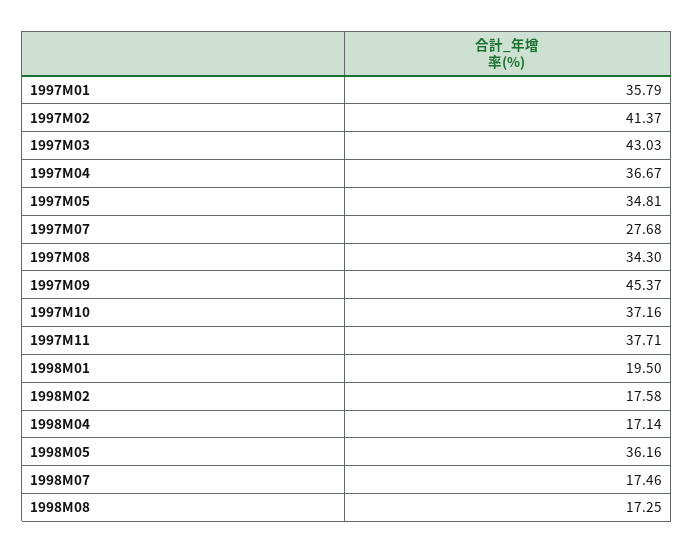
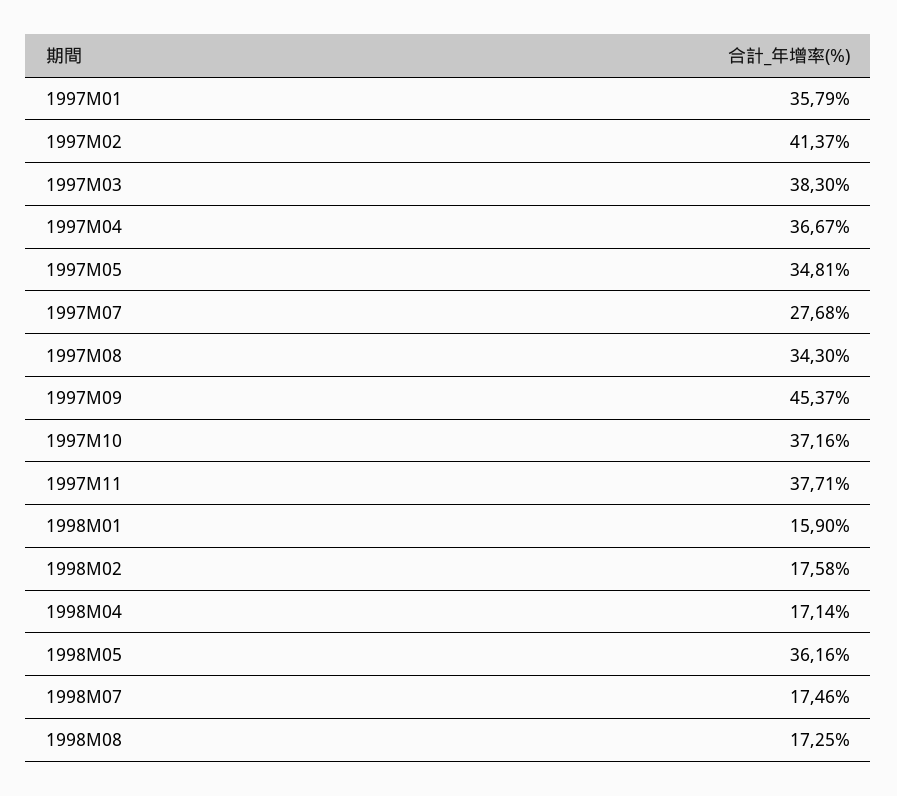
  {
    "1997M01": 35.79,
    "1997M02": 41.37,
-   "1997M03": 43.03,
+   "1997M03": 38.3,
    "1997M04": 36.67,
    "1997M05": 34.81,
    "1997M07": 27.68,
    "1997M08": 34.3,
    "1997M09": 45.37,
    "1997M10": 37.16,
    "1997M11": 37.71,
-   "1998M01": 19.5,
+   "1998M01": 15.9,
    "1998M02": 17.58,
    "1998M04": 17.14,
    "1998M05": 36.16,
    "1998M07": 17.46,
    "1998M08": 17.25
  }

